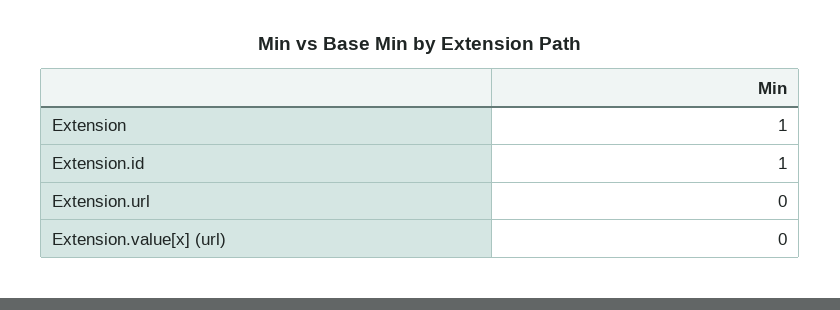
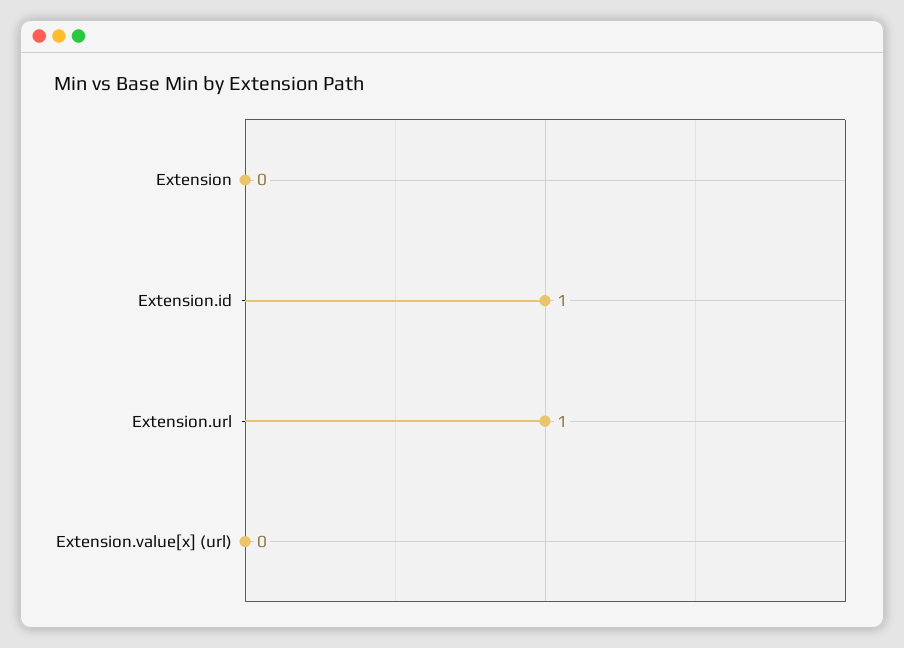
  {
-   "Extension": 1,
+   "Extension": 0,
    "Extension.id": 1,
-   "Extension.url": 0,
+   "Extension.url": 1,
    "Extension.value[x] (url)": 0
  }

